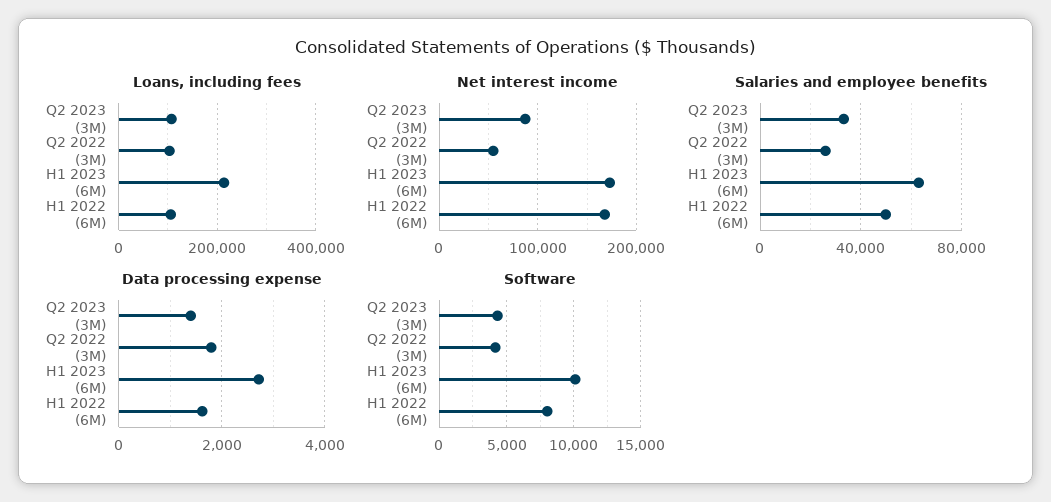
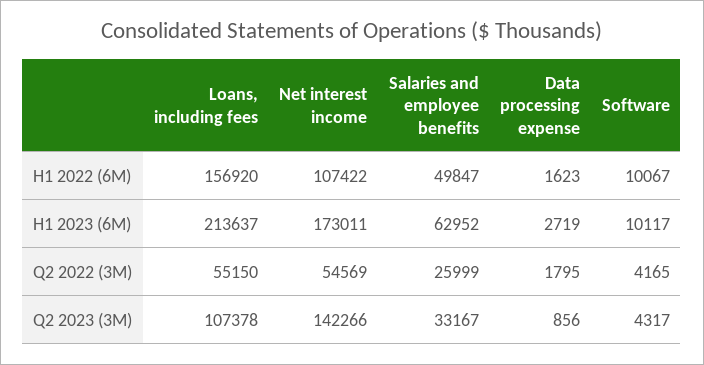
  {
    "Loans, including fees": {
      "Q2 2023 (3M)": 107378,
-     "Q2 2022 (3M)": 100000,
+     "Q2 2022 (3M)": 55150,
      "H1 2023 (6M)": 213637,
-     "H1 2022 (6M)": 100000
+     "H1 2022 (6M)": 156920
    },
    "Net interest income": {
-     "Q2 2023 (3M)": 90000,
+     "Q2 2023 (3M)": 142266,
      "Q2 2022 (3M)": 54569,
      "H1 2023 (6M)": 173011,
-     "H1 2022 (6M)": 170000
+     "H1 2022 (6M)": 107422
    },
    "Salaries and employee benefits": {
      "Q2 2023 (3M)": 33167,
      "Q2 2022 (3M)": 25999,
      "H1 2023 (6M)": 62952,
      "H1 2022 (6M)": 49847
    },
    "Data processing expense": {
-     "Q2 2023 (3M)": 1400,
+     "Q2 2023 (3M)": 856,
      "Q2 2022 (3M)": 1795,
      "H1 2023 (6M)": 2719,
      "H1 2022 (6M)": 1623
    },
    "Software": {
      "Q2 2023 (3M)": 4317,
      "Q2 2022 (3M)": 4165,
      "H1 2023 (6M)": 10117,
-     "H1 2022 (6M)": 8000
+     "H1 2022 (6M)": 10067
    }
  }

